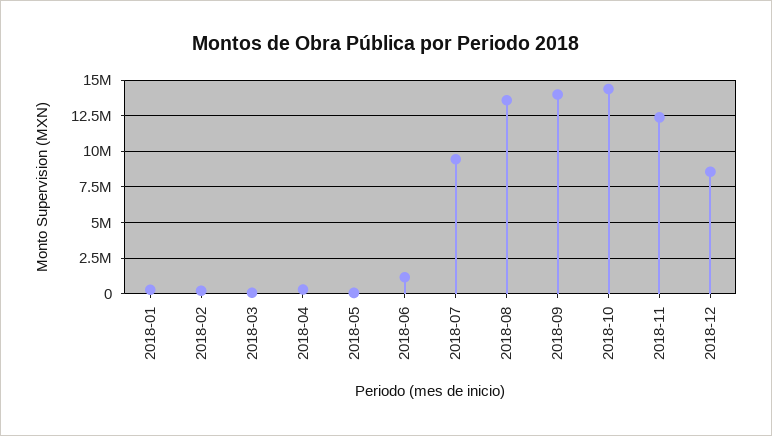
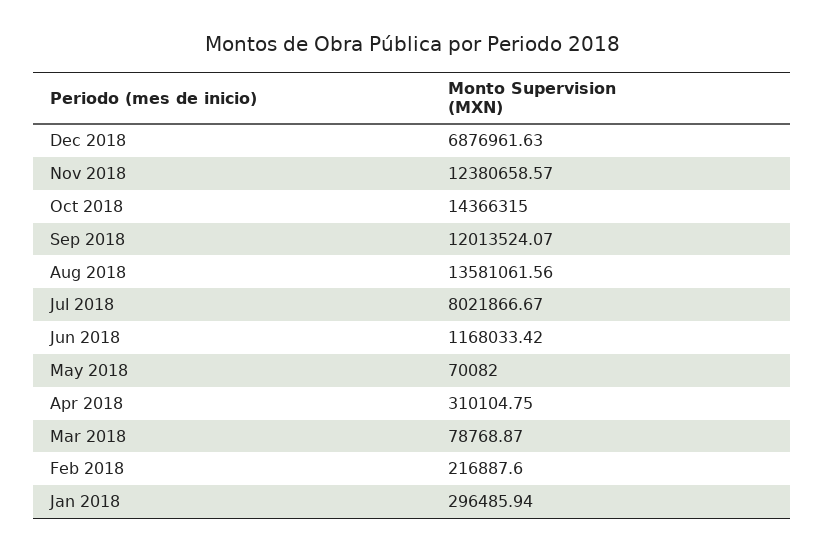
  {
    "2018-01": 296485.94,
    "2018-02": 216887.6,
    "2018-03": 78768.87,
    "2018-04": 310104.75,
    "2018-05": 70082,
    "2018-06": 1168033.42,
-   "2018-07": 9500000,
+   "2018-07": 8021866.67,
    "2018-08": 13581061.56,
-   "2018-09": 14000000,
+   "2018-09": 12013524.07,
    "2018-10": 14366315,
    "2018-11": 12380658.57,
-   "2018-12": 8500000
+   "2018-12": 6876961.63
  }

